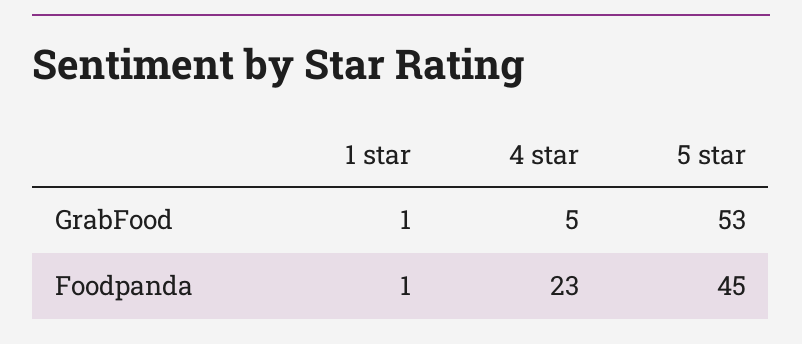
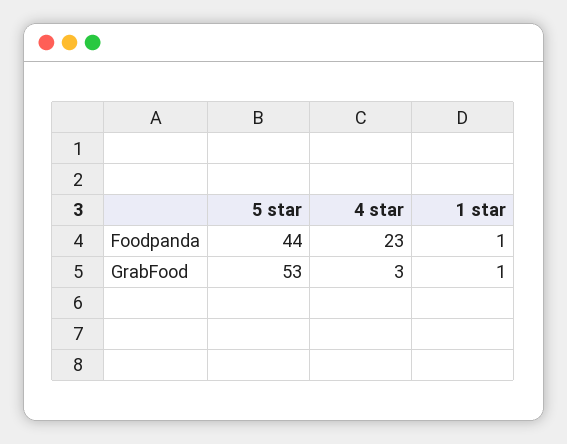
  {
    "1 star": {
      "GrabFood": 1,
      "Foodpanda": 1
    },
    "4 star": {
-     "GrabFood": 5,
+     "GrabFood": 3,
      "Foodpanda": 23
    },
    "5 star": {
      "GrabFood": 53,
-     "Foodpanda": 45
+     "Foodpanda": 44
    }
  }

